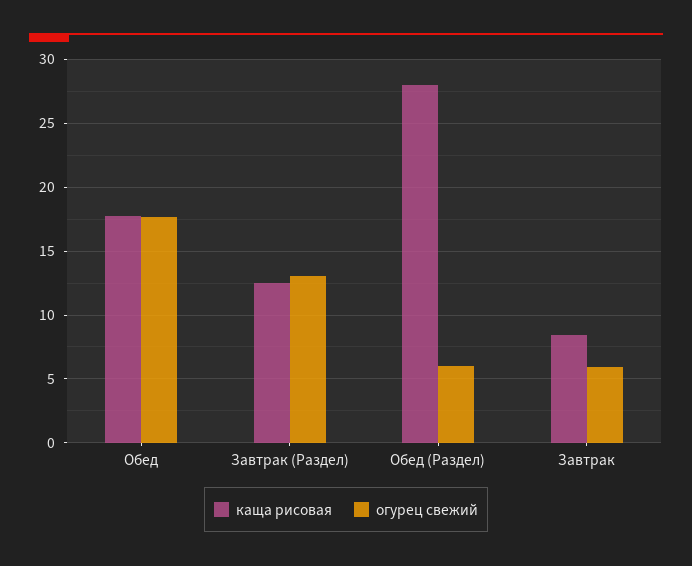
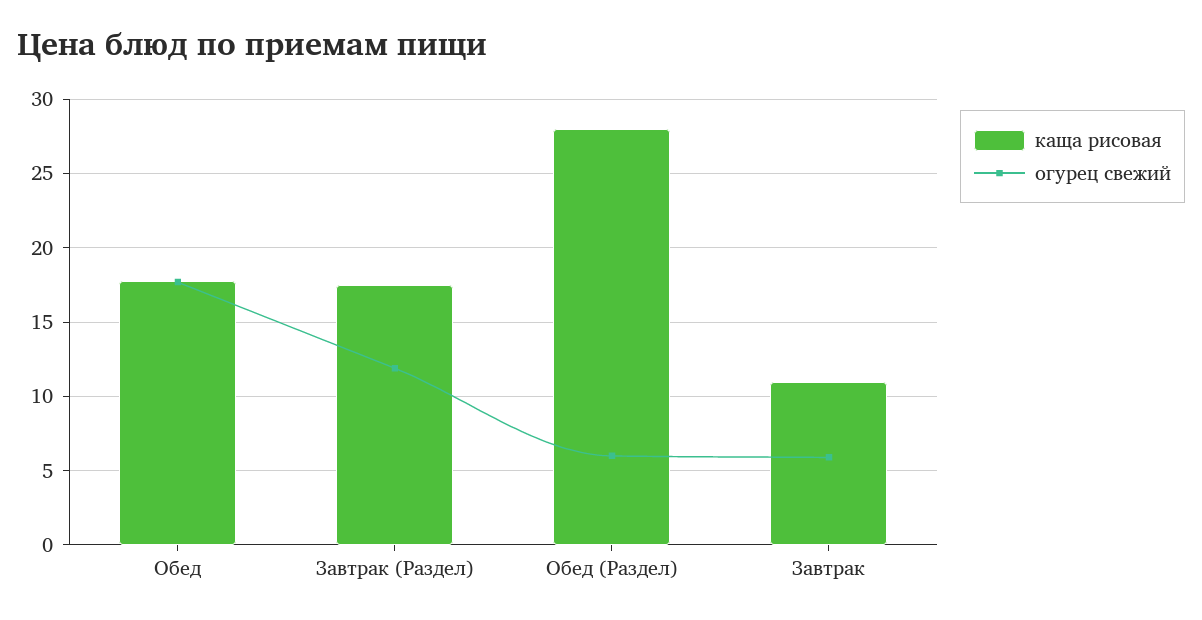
  {
    "каща рисовая": {
      "Обед": 17.5,
-     "Завтрак (Раздел)": 12.5,
+     "Завтрак (Раздел)": 17.5,
      "Обед (Раздел)": 28,
-     "Завтрак": 8.5
+     "Завтрак": 11
    },
    "огурец свежий": {
      "Обед": 17.5,
-     "Завтрак (Раздел)": 13,
+     "Завтрак (Раздел)": 12,
      "Обед (Раздел)": 6,
      "Завтрак": 6
    }
  }

